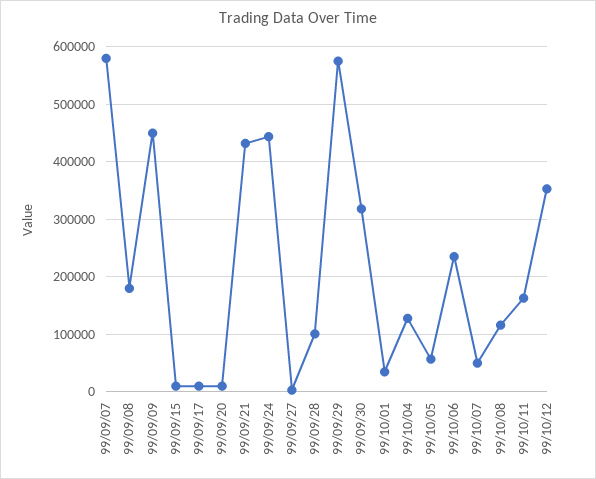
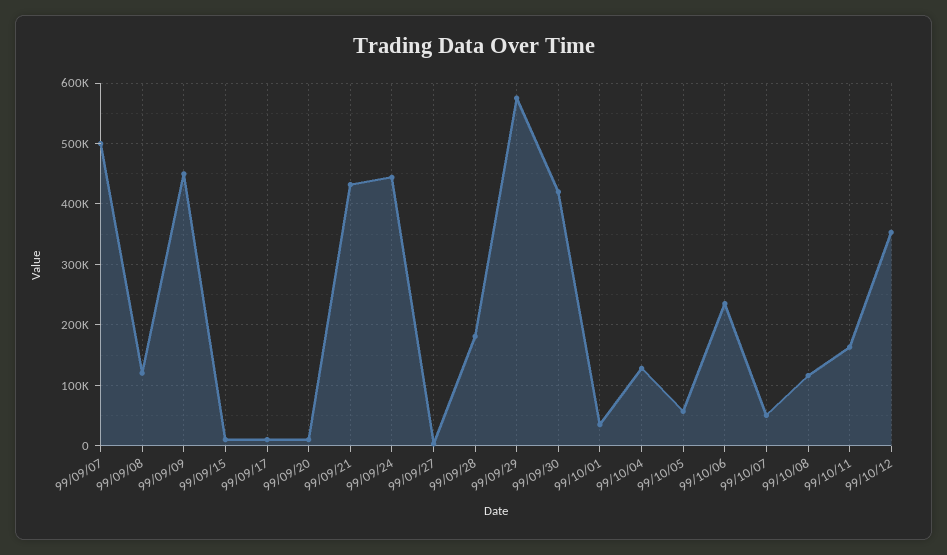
  {
-   "99/09/07": 580000,
+   "99/09/07": 500000,
-   "99/09/08": 180000,
+   "99/09/08": 120000,
    "99/09/09": 450000,
    "99/09/15": 10000,
    "99/09/17": 10000,
    "99/09/20": 10000,
    "99/09/21": 430000,
    "99/09/24": 440000,
    "99/09/27": 0,
-   "99/09/28": 100000,
+   "99/09/28": 180000,
    "99/09/29": 580000,
-   "99/09/30": 320000,
+   "99/09/30": 420000,
    "99/10/01": 40000,
    "99/10/04": 130000,
    "99/10/05": 60000,
    "99/10/06": 240000,
    "99/10/07": 50000,
    "99/10/08": 120000,
    "99/10/11": 160000,
    "99/10/12": 350000
  }

